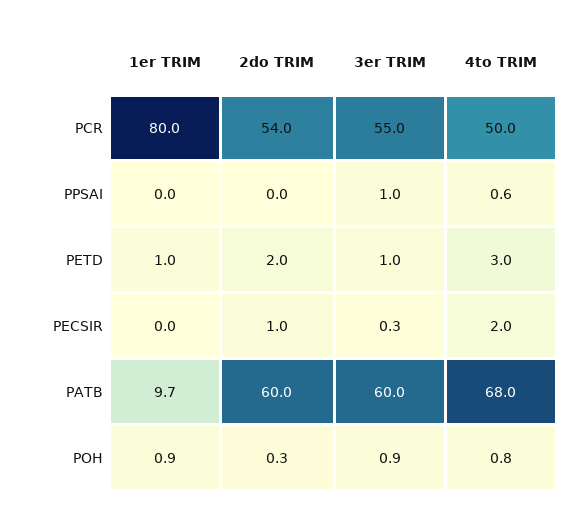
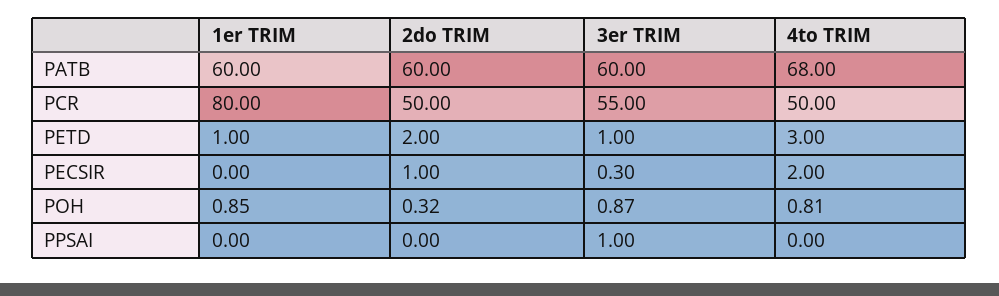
  {
    "1er TRIM": {
      "PCR": 80,
      "PPSAI": 0,
      "PETD": 1,
      "PECSIR": 0,
-     "PATB": 9.7,
+     "PATB": 60,
      "POH": 0.85
    },
    "2do TRIM": {
-     "PCR": 54,
+     "PCR": 50,
      "PPSAI": 0,
      "PETD": 2,
      "PECSIR": 1,
      "PATB": 60,
      "POH": 0.32
    },
    "3er TRIM": {
      "PCR": 55,
      "PPSAI": 1,
      "PETD": 1,
      "PECSIR": 0.3,
      "PATB": 60,
      "POH": 0.87
    },
    "4to TRIM": {
      "PCR": 50,
-     "PPSAI": 0.6,
+     "PPSAI": 0,
      "PETD": 3,
      "PECSIR": 2,
      "PATB": 68,
      "POH": 0.81
    }
  }

